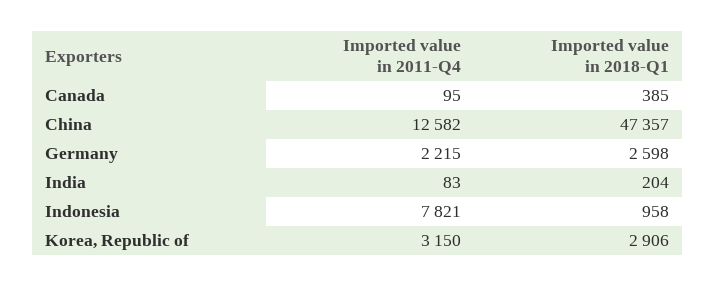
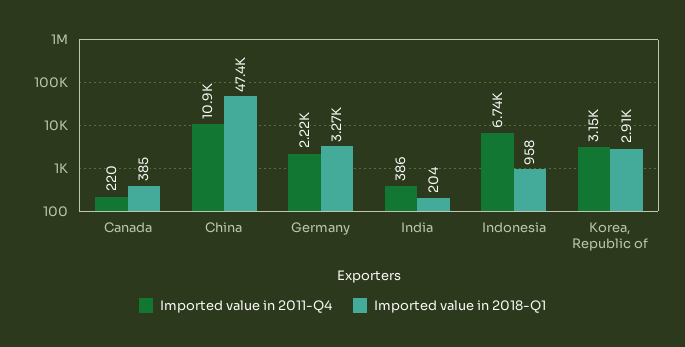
  {
    "Imported value in 2011-Q4": {
-     "Canada": 95,
+     "Canada": 220,
-     "China": 12582,
+     "China": 10900,
      "Germany": 2215,
-     "India": 83,
+     "India": 386,
-     "Indonesia": 7821,
+     "Indonesia": 6740,
      "Korea, Republic of": 3150
    },
    "Imported value in 2018-Q1": {
      "Canada": 385,
      "China": 47357,
-     "Germany": 2598,
+     "Germany": 3270,
      "India": 204,
      "Indonesia": 958,
      "Korea, Republic of": 2906
    }
  }

